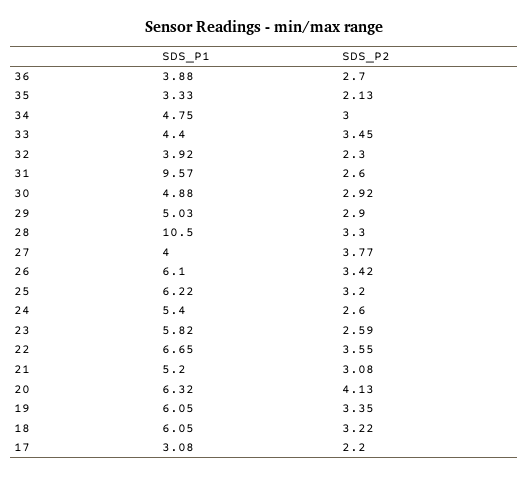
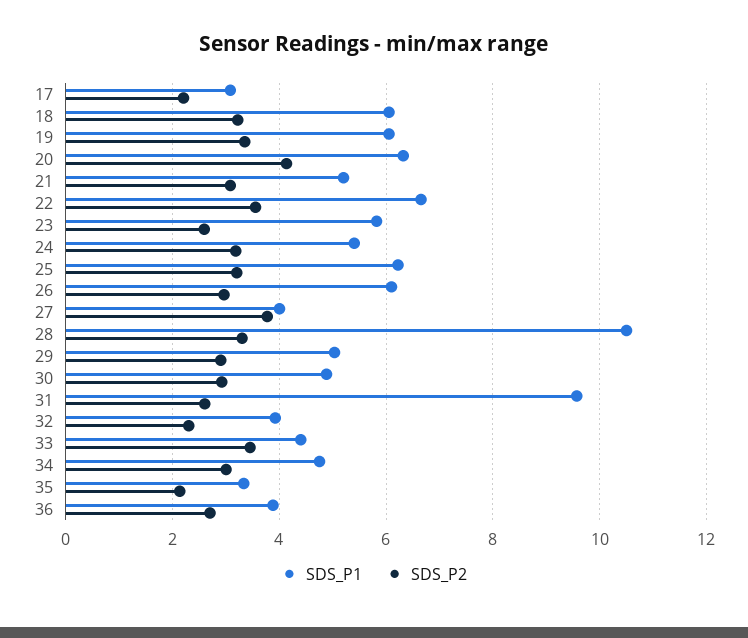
  {
    "SDS_P1": {
      "36": 3.88,
      "35": 3.33,
      "34": 4.75,
      "33": 4.4,
      "32": 3.92,
      "31": 9.57,
      "30": 4.88,
      "29": 5.03,
      "28": 10.5,
      "27": 4,
      "26": 6.1,
      "25": 6.22,
      "24": 5.4,
      "23": 5.82,
      "22": 6.65,
      "21": 5.2,
      "20": 6.32,
      "19": 6.05,
      "18": 6.05,
      "17": 3.08
    },
    "SDS_P2": {
      "36": 2.7,
      "35": 2.13,
      "34": 3,
      "33": 3.45,
      "32": 2.3,
      "31": 2.6,
      "30": 2.92,
      "29": 2.9,
      "28": 3.3,
      "27": 3.77,
-     "26": 3.42,
+     "26": 3,
      "25": 3.2,
-     "24": 2.6,
+     "24": 3.2,
      "23": 2.59,
      "22": 3.55,
      "21": 3.08,
      "20": 4.13,
      "19": 3.35,
      "18": 3.22,
      "17": 2.2
    }
  }

